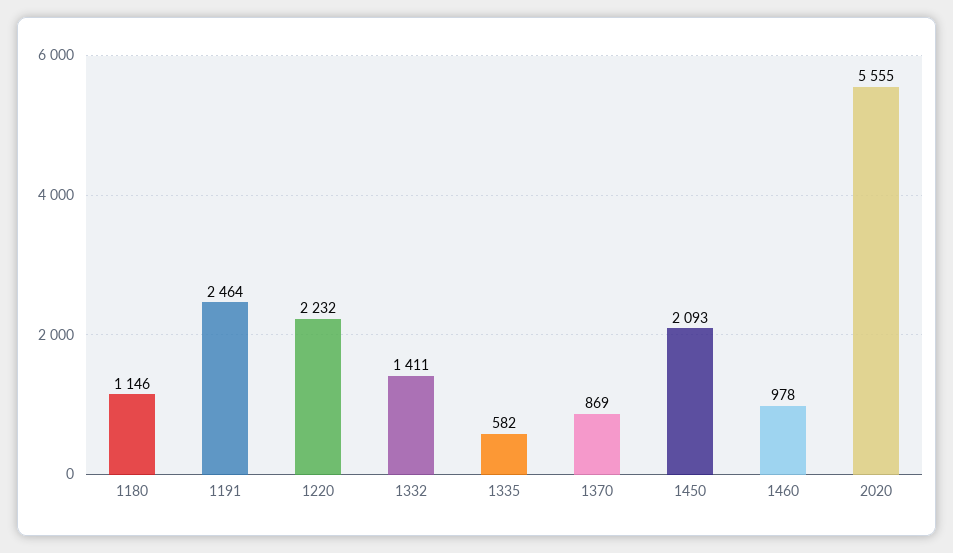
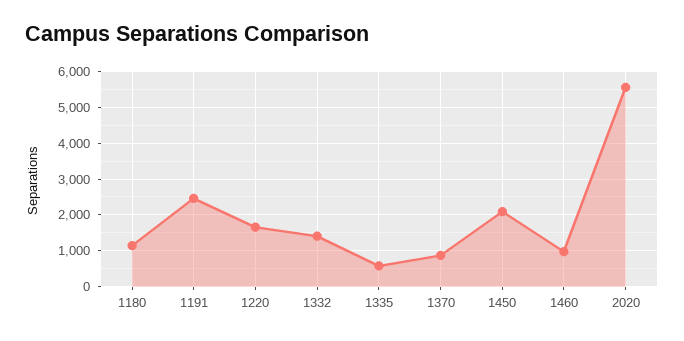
  {
    "1180": 1146,
    "1191": 2464,
-   "1220": 2232,
+   "1220": 1600,
    "1332": 1411,
    "1335": 582,
    "1370": 869,
    "1450": 2093,
    "1460": 978,
    "2020": 5555
  }

